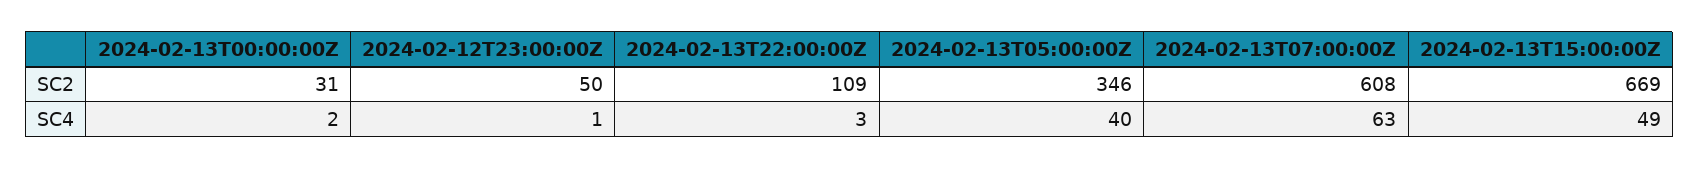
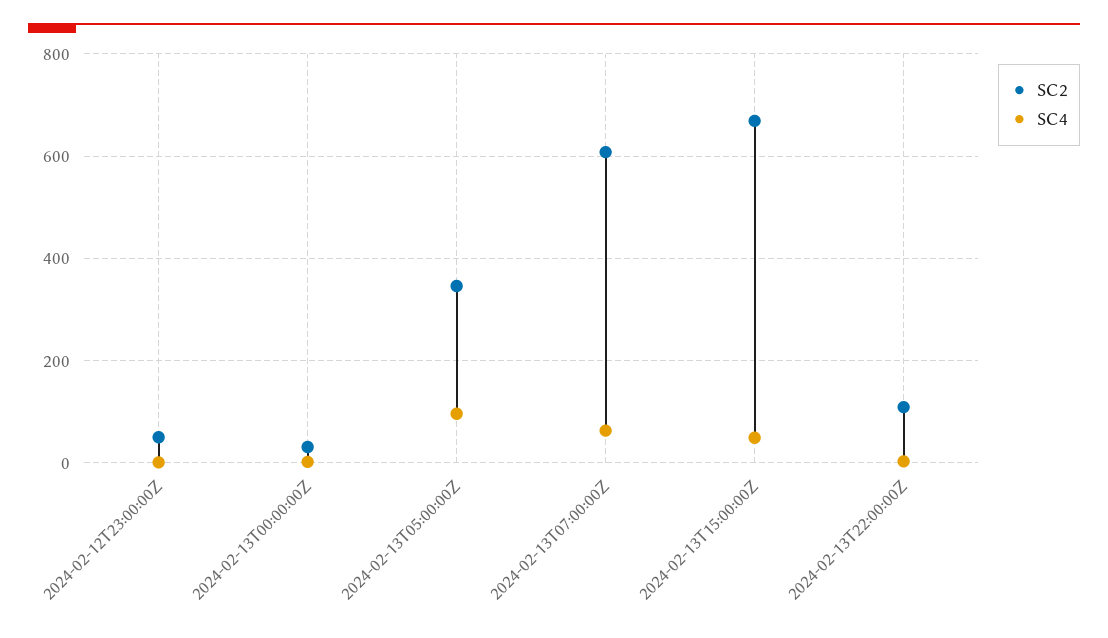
  {
    "SC2": {
      "2024-02-13T00:00:00Z": 31,
      "2024-02-12T23:00:00Z": 50,
      "2024-02-13T22:00:00Z": 109,
      "2024-02-13T05:00:00Z": 346,
      "2024-02-13T07:00:00Z": 608,
      "2024-02-13T15:00:00Z": 669
    },
    "SC4": {
      "2024-02-13T00:00:00Z": 2,
      "2024-02-12T23:00:00Z": 1,
      "2024-02-13T22:00:00Z": 3,
-     "2024-02-13T05:00:00Z": 40,
+     "2024-02-13T05:00:00Z": 100,
      "2024-02-13T07:00:00Z": 63,
      "2024-02-13T15:00:00Z": 49
    }
  }

